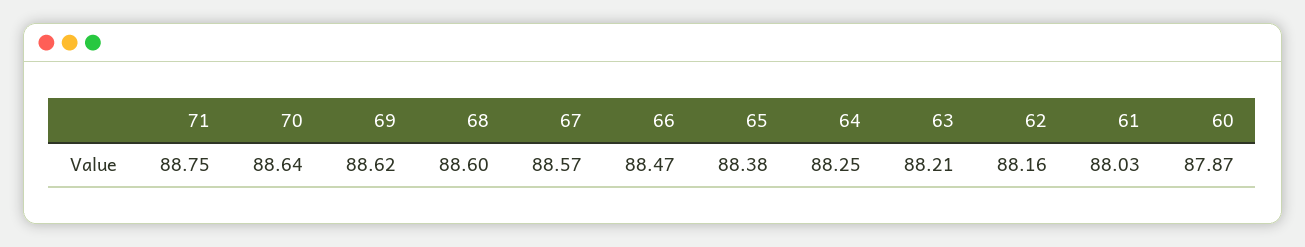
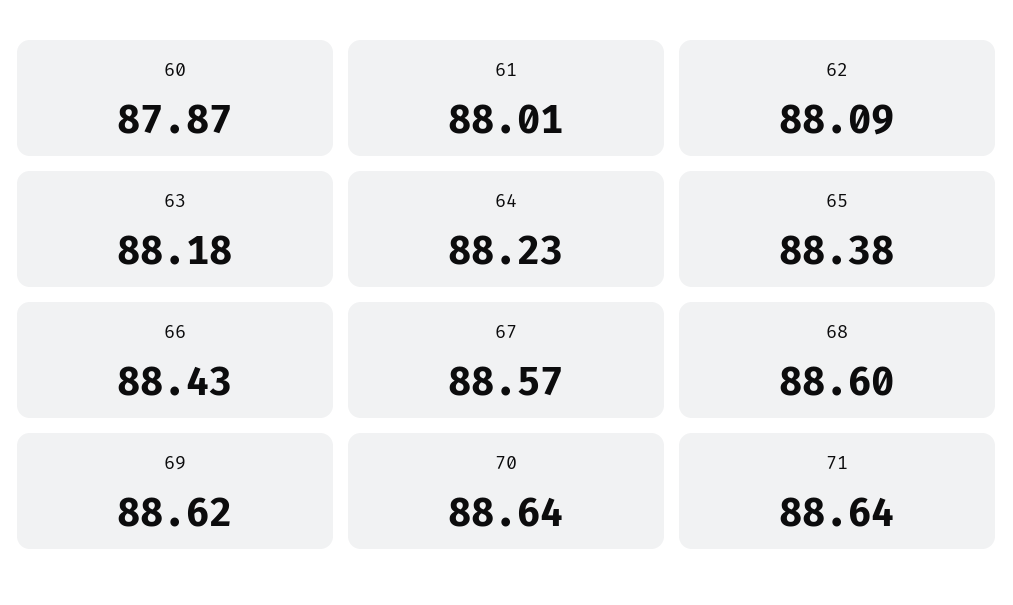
  {
-   "71": 88.75,
+   "71": 88.64,
    "70": 88.64,
    "69": 88.62,
    "68": 88.6,
    "67": 88.57,
-   "66": 88.47,
+   "66": 88.43,
    "65": 88.38,
-   "64": 88.25,
+   "64": 88.23,
-   "63": 88.21,
+   "63": 88.18,
-   "62": 88.16,
+   "62": 88.09,
-   "61": 88.03,
+   "61": 88.01,
    "60": 87.87
  }

